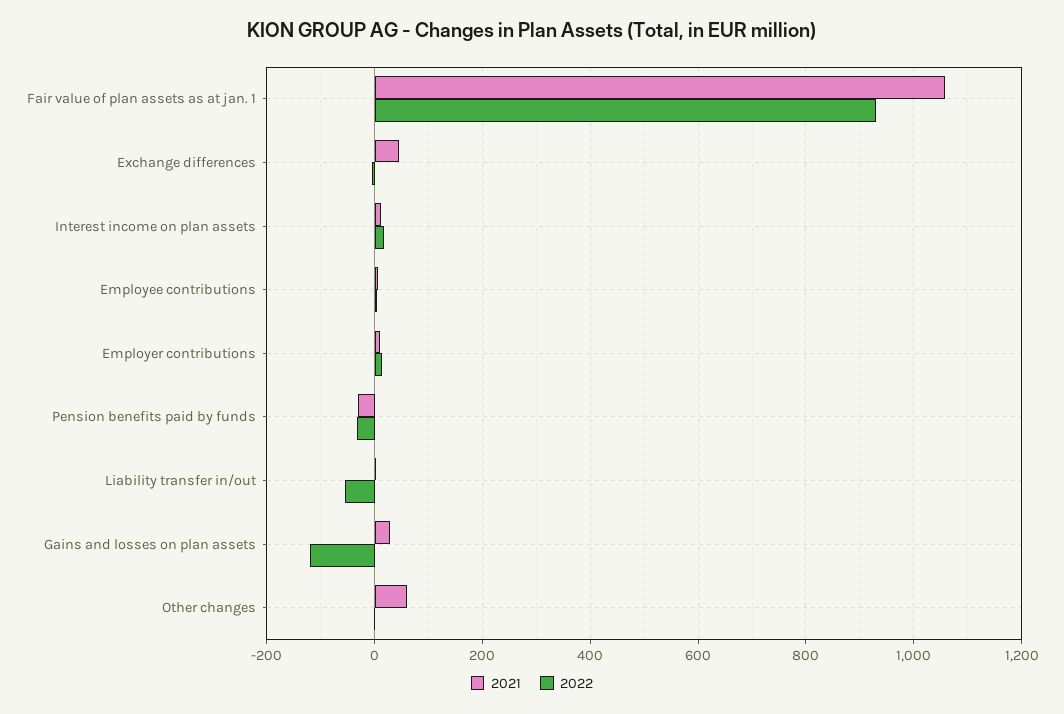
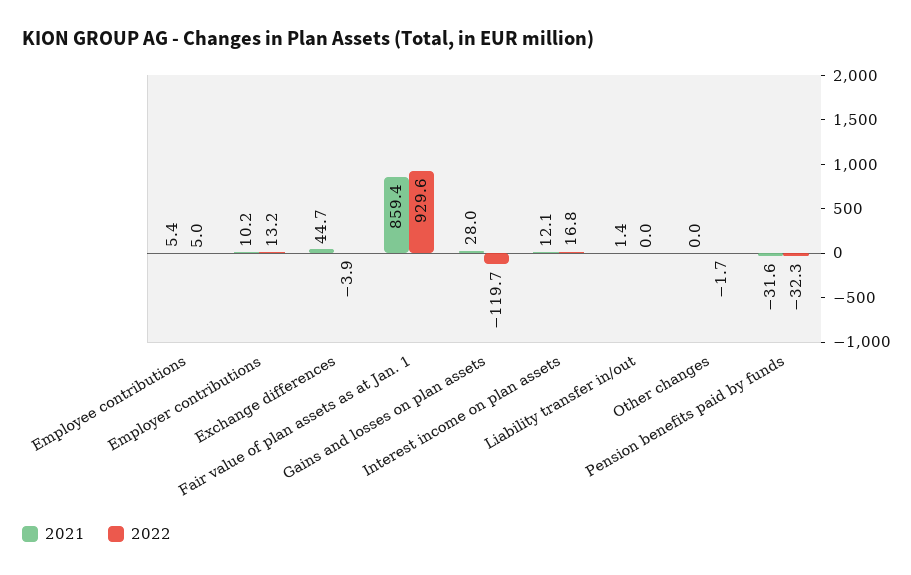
  {
    "2021": {
-     "Fair value of plan assets as at jan. 1": 1060,
+     "Fair value of plan assets as at jan. 1": 859.4,
      "Exchange differences": 44.7,
      "Interest income on plan assets": 12.1,
      "Employee contributions": 5.4,
      "Employer contributions": 10.2,
      "Pension benefits paid by funds": -31.6,
      "Liability transfer in/out": 1.4,
      "Gains and losses on plan assets": 28,
-     "Other changes": 60
+     "Other changes": 0
    },
    "2022": {
      "Fair value of plan assets as at jan. 1": 929.6,
      "Exchange differences": -3.9,
      "Interest income on plan assets": 16.8,
      "Employee contributions": 5,
      "Employer contributions": 13.2,
      "Pension benefits paid by funds": -32.3,
-     "Liability transfer in/out": -60,
+     "Liability transfer in/out": 0,
      "Gains and losses on plan assets": -119.7,
      "Other changes": -1.7
    }
  }

